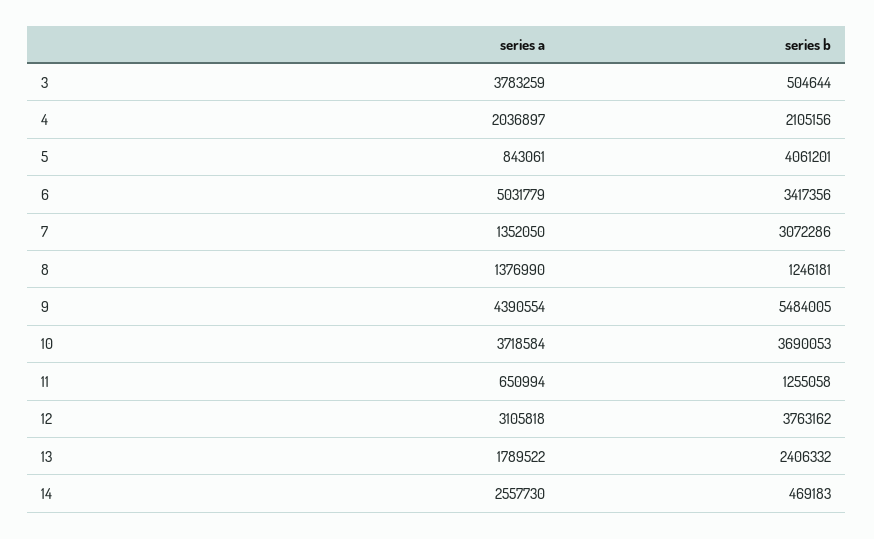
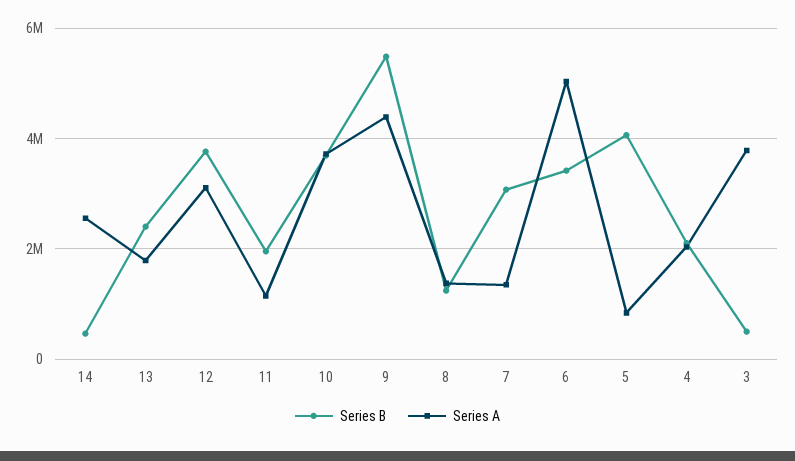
  {
    "series a": {
      "3": 3783259,
      "4": 2036897,
      "5": 843061,
      "6": 5031779,
      "7": 1352050,
      "8": 1376990,
      "9": 4390554,
      "10": 3718584,
-     "11": 650994,
+     "11": 1200000,
      "12": 3105818,
      "13": 1789522,
      "14": 2557730
    },
    "series b": {
      "3": 504644,
      "4": 2105156,
      "5": 4061201,
      "6": 3417356,
      "7": 3072286,
      "8": 1246181,
      "9": 5484005,
      "10": 3690053,
-     "11": 1255058,
+     "11": 2000000,
      "12": 3763162,
      "13": 2406332,
      "14": 469183
    }
  }

